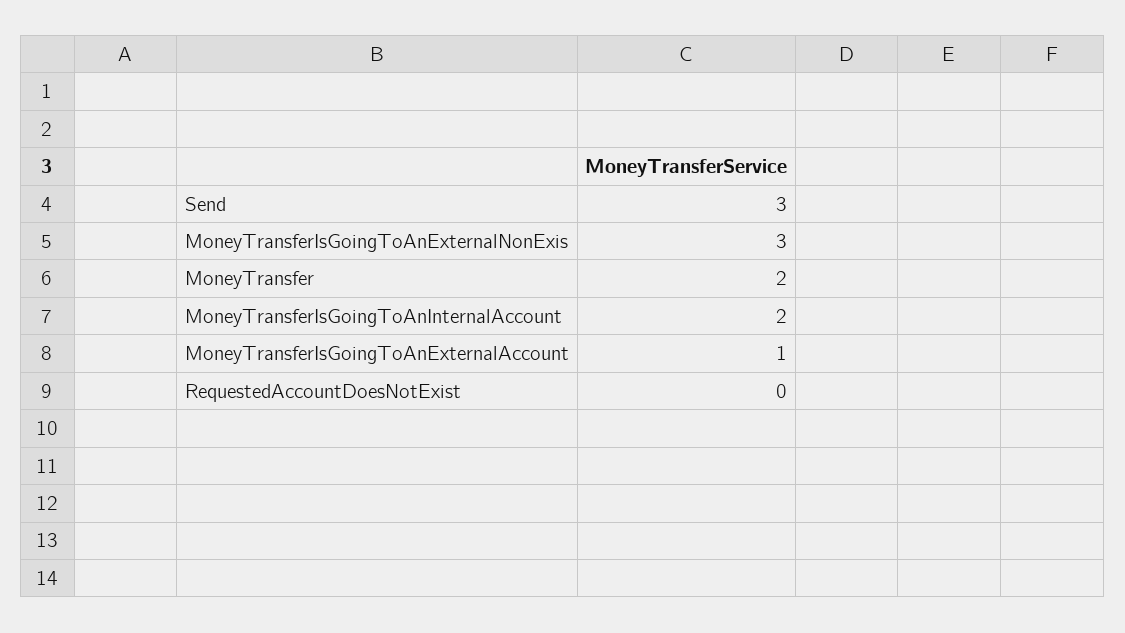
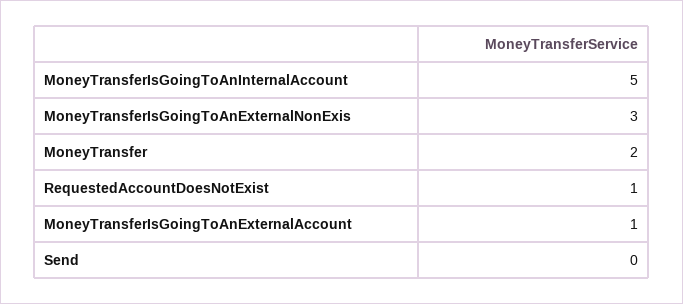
  {
-   "Send": 3,
+   "Send": 0,
    "MoneyTransferIsGoingToAnExternalNonExis": 3,
    "MoneyTransfer": 2,
-   "MoneyTransferIsGoingToAnInternalAccount": 2,
+   "MoneyTransferIsGoingToAnInternalAccount": 5,
    "MoneyTransferIsGoingToAnExternalAccount": 1,
-   "RequestedAccountDoesNotExist": 0
+   "RequestedAccountDoesNotExist": 1
  }

